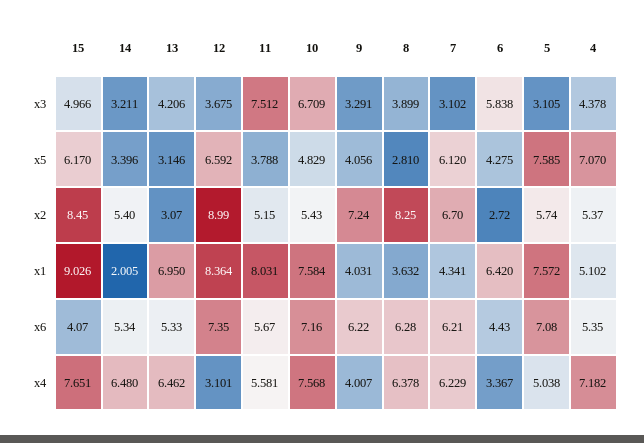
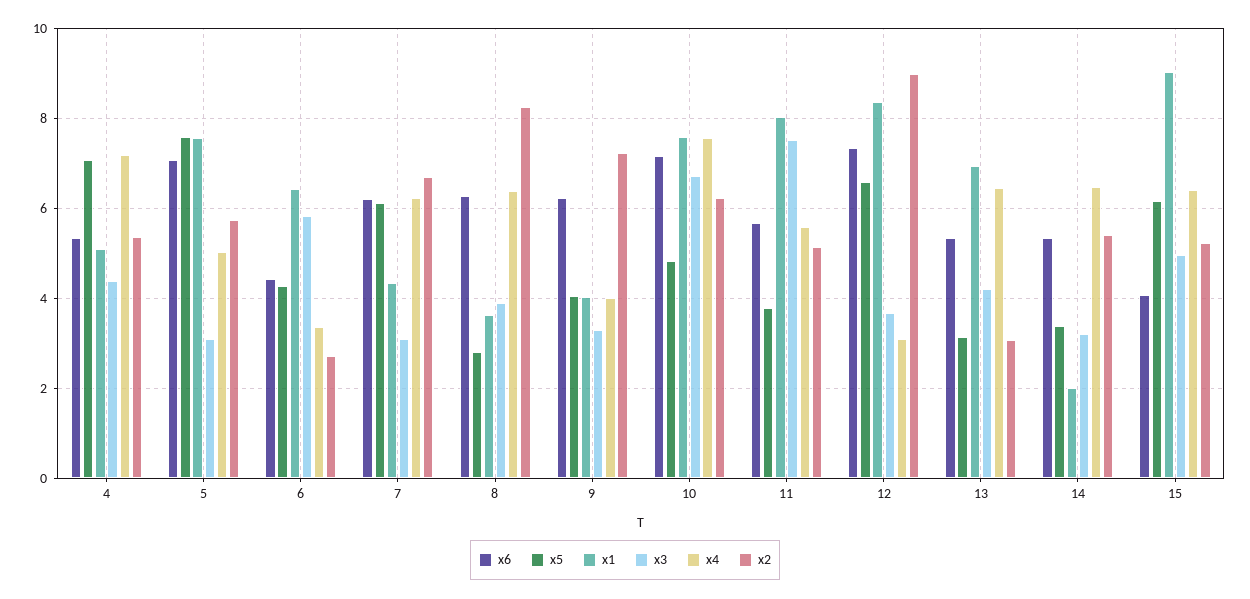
  {
    "x3": {
      "15": 4.966,
      "14": 3.211,
      "13": 4.206,
      "12": 3.675,
      "11": 7.512,
      "10": 6.709,
      "9": 3.291,
      "8": 3.899,
      "7": 3.102,
      "6": 5.838,
      "5": 3.105,
      "4": 4.378
    },
    "x5": {
      "15": 6.17,
      "14": 3.396,
      "13": 3.146,
      "12": 6.592,
      "11": 3.788,
      "10": 4.829,
      "9": 4.056,
      "8": 2.81,
      "7": 6.12,
      "6": 4.275,
      "5": 7.585,
      "4": 7.07
    },
    "x2": {
-     "15": 8.45,
+     "15": 5.2,
      "14": 5.4,
      "13": 3.07,
      "12": 8.99,
      "11": 5.15,
-     "10": 5.43,
+     "10": 6.2,
      "9": 7.24,
      "8": 8.25,
      "7": 6.7,
      "6": 2.72,
      "5": 5.74,
      "4": 5.37
    },
    "x1": {
      "15": 9.026,
      "14": 2.005,
      "13": 6.95,
      "12": 8.364,
      "11": 8.031,
      "10": 7.584,
      "9": 4.031,
      "8": 3.632,
      "7": 4.341,
      "6": 6.42,
      "5": 7.572,
      "4": 5.102
    },
    "x6": {
      "15": 4.07,
      "14": 5.34,
      "13": 5.33,
      "12": 7.35,
      "11": 5.67,
      "10": 7.16,
      "9": 6.22,
      "8": 6.28,
      "7": 6.21,
      "6": 4.43,
      "5": 7.08,
      "4": 5.35
    },
    "x4": {
-     "15": 7.651,
+     "15": 6.4,
      "14": 6.48,
      "13": 6.462,
      "12": 3.101,
      "11": 5.581,
      "10": 7.568,
      "9": 4.007,
      "8": 6.378,
      "7": 6.229,
      "6": 3.367,
      "5": 5.038,
      "4": 7.182
    }
  }

